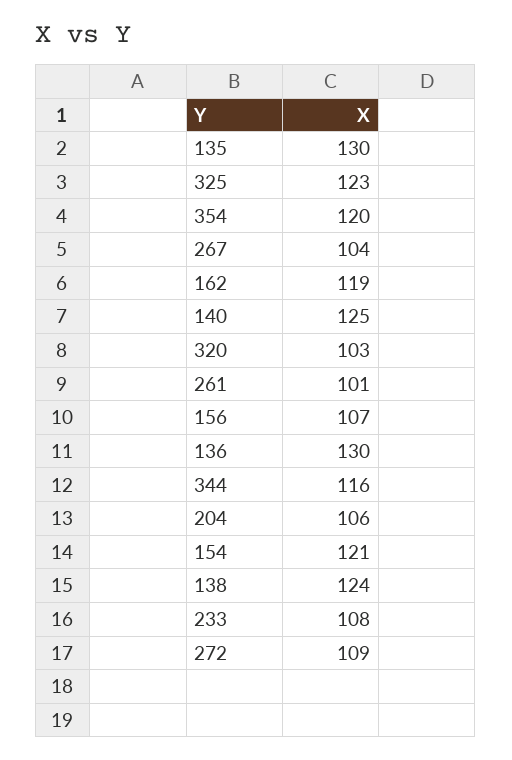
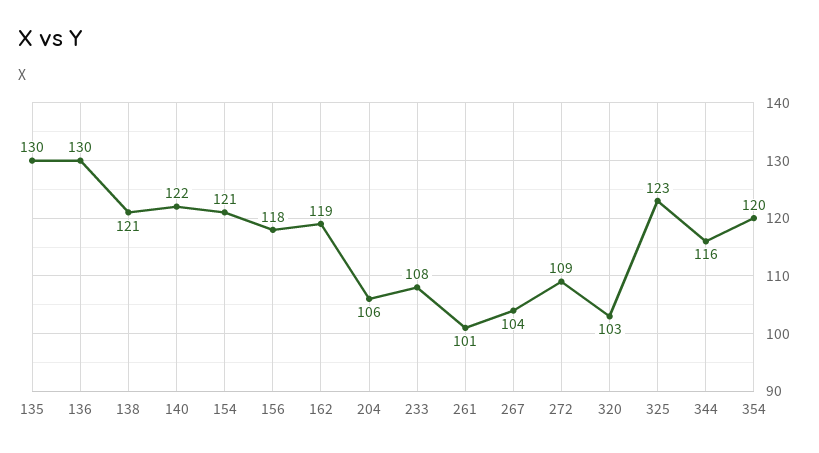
  {
    "135": 130,
    "325": 123,
    "354": 120,
    "267": 104,
    "162": 119,
-   "140": 125,
+   "140": 122,
    "320": 103,
    "261": 101,
-   "156": 107,
+   "156": 118,
    "136": 130,
    "344": 116,
    "204": 106,
    "154": 121,
-   "138": 124,
+   "138": 121,
    "233": 108,
    "272": 109
  }

